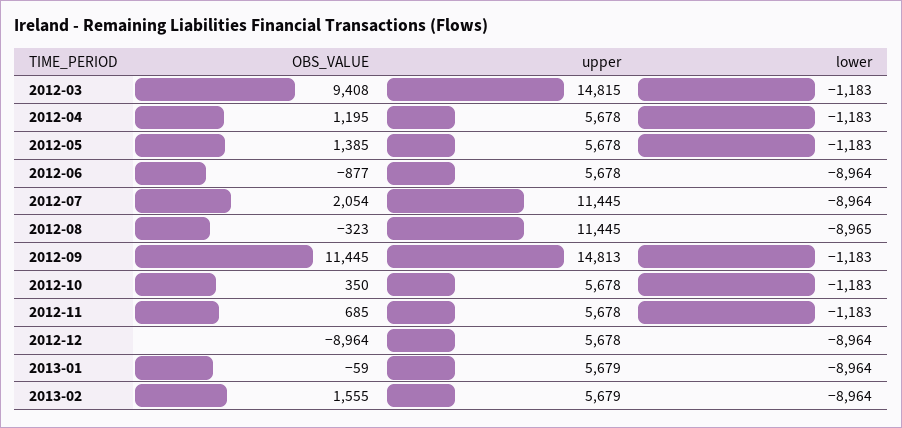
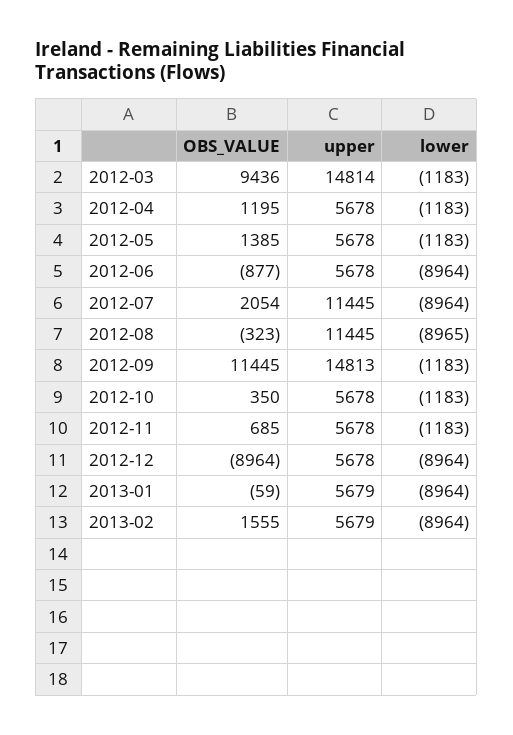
  {
    "OBS_VALUE": {
-     "2012-03": 9408,
+     "2012-03": 9436,
      "2012-04": 1195,
      "2012-05": 1385,
      "2012-06": -877,
      "2012-07": 2054,
      "2012-08": -323,
      "2012-09": 11445,
      "2012-10": 350,
      "2012-11": 685,
      "2012-12": -8964,
      "2013-01": -59,
      "2013-02": 1555
    },
    "upper": {
-     "2012-03": 14815,
+     "2012-03": 14814,
      "2012-04": 5678,
      "2012-05": 5678,
      "2012-06": 5678,
      "2012-07": 11445,
      "2012-08": 11445,
      "2012-09": 14813,
      "2012-10": 5678,
      "2012-11": 5678,
      "2012-12": 5678,
      "2013-01": 5679,
      "2013-02": 5679
    },
    "lower": {
      "2012-03": -1183,
      "2012-04": -1183,
      "2012-05": -1183,
      "2012-06": -8964,
      "2012-07": -8964,
      "2012-08": -8965,
      "2012-09": -1183,
      "2012-10": -1183,
      "2012-11": -1183,
      "2012-12": -8964,
      "2013-01": -8964,
      "2013-02": -8964
    }
  }

